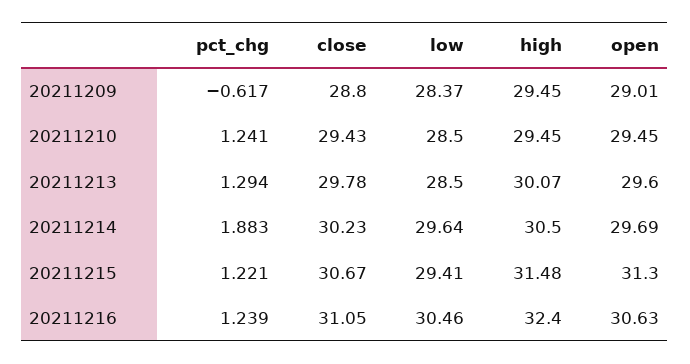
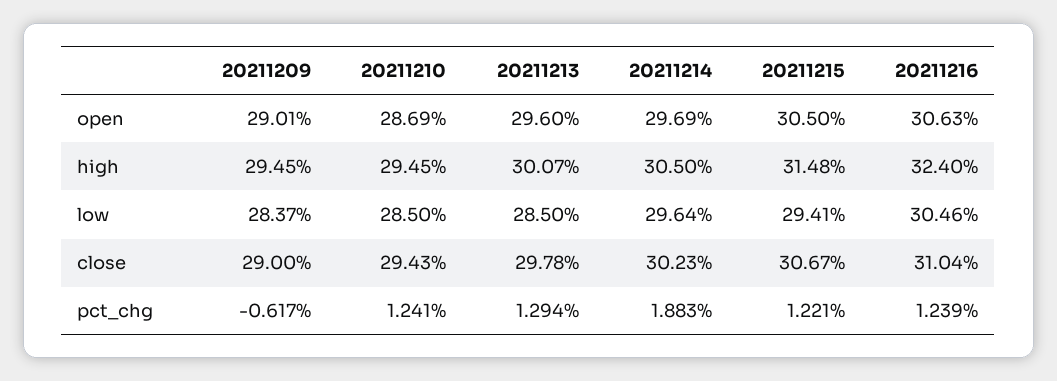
  {
    "pct_chg": {
      "20211209": -0.617,
      "20211210": 1.241,
      "20211213": 1.294,
      "20211214": 1.883,
      "20211215": 1.221,
      "20211216": 1.239
    },
    "close": {
-     "20211209": 28.8,
+     "20211209": 29,
      "20211210": 29.43,
      "20211213": 29.78,
      "20211214": 30.23,
      "20211215": 30.67,
-     "20211216": 31.05
+     "20211216": 31.04
    },
    "low": {
      "20211209": 28.37,
      "20211210": 28.5,
      "20211213": 28.5,
      "20211214": 29.64,
      "20211215": 29.41,
      "20211216": 30.46
    },
    "high": {
      "20211209": 29.45,
      "20211210": 29.45,
      "20211213": 30.07,
      "20211214": 30.5,
      "20211215": 31.48,
      "20211216": 32.4
    },
    "open": {
      "20211209": 29.01,
-     "20211210": 29.45,
+     "20211210": 28.69,
      "20211213": 29.6,
      "20211214": 29.69,
-     "20211215": 31.3,
+     "20211215": 30.5,
      "20211216": 30.63
    }
  }

